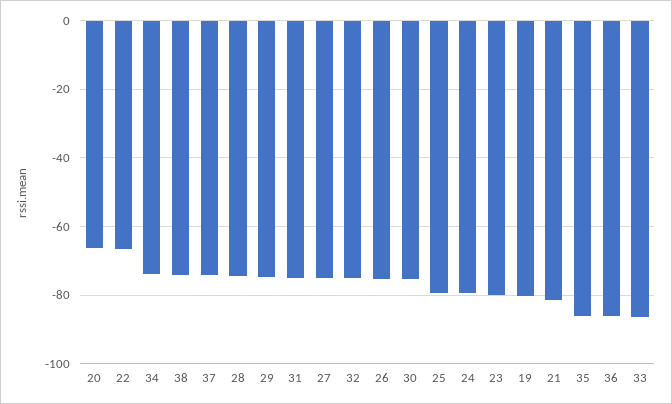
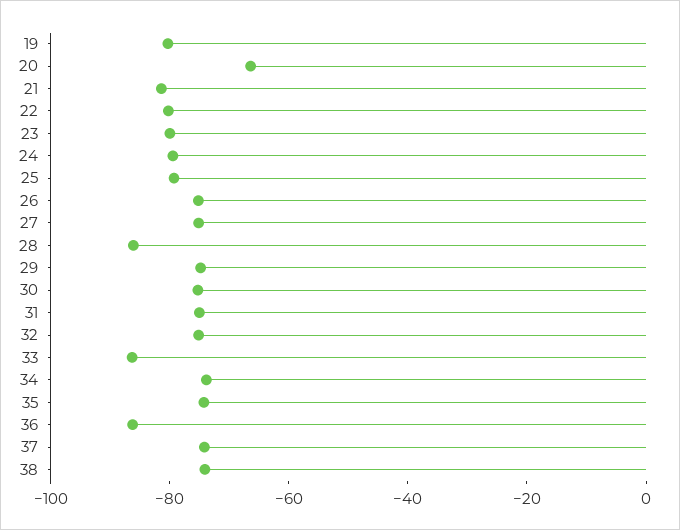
  {
    "20": -66,
-   "22": -66,
+   "22": -80,
    "34": -74,
    "38": -74,
    "37": -74,
-   "28": -74,
+   "28": -85,
    "29": -74,
    "31": -74,
    "27": -76,
    "32": -76,
    "26": -76,
    "30": -76,
    "25": -80,
    "24": -80,
    "23": -80,
    "19": -80,
    "21": -82,
-   "35": -86,
+   "35": -75,
    "36": -86,
    "33": -86
  }

